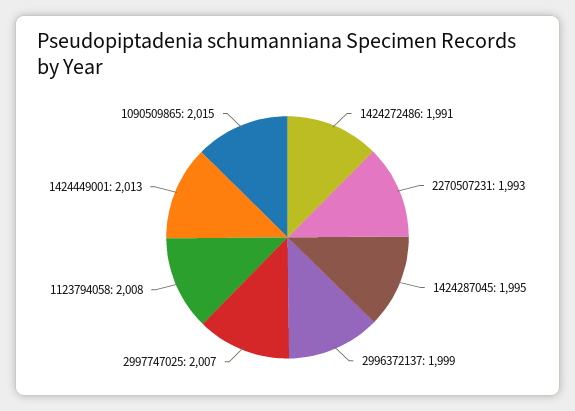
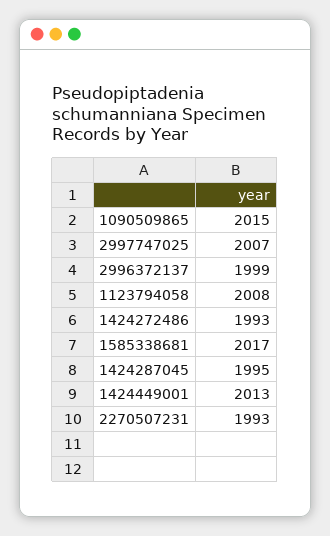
  {
-   "1424272486": 1991,
+   "1424272486": 1993,
    "2270507231": 1993,
    "1424287045": 1995,
    "2996372137": 1999,
    "2997747025": 2007,
    "1123794058": 2008,
    "1424449001": 2013,
-   "1090509865": 2015
+   "1090509865": 2015,
+   "1585338681": 2017
  }

